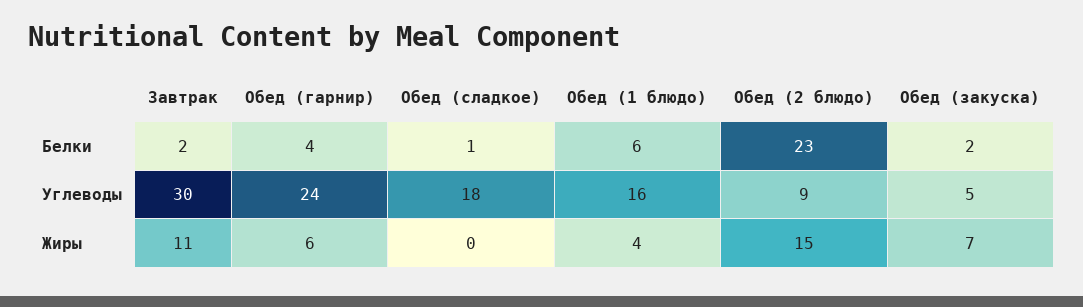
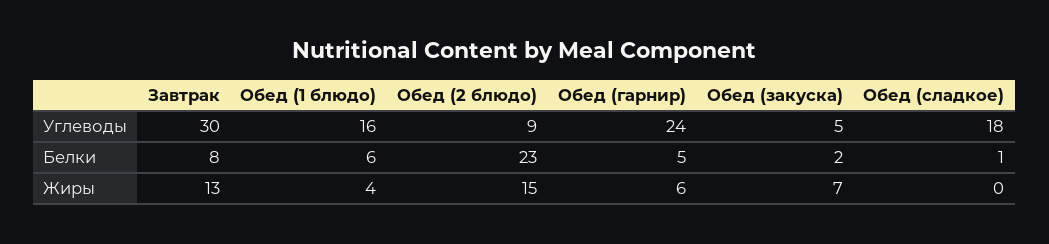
  {
    "Завтрак": {
-     "Белки": 2,
+     "Белки": 8,
      "Углеводы": 30,
-     "Жиры": 11
+     "Жиры": 13
    },
    "Обед (гарнир)": {
-     "Белки": 4,
+     "Белки": 5,
      "Углеводы": 24,
      "Жиры": 6
    },
    "Обед (сладкое)": {
      "Белки": 1,
      "Углеводы": 18,
      "Жиры": 0
    },
    "Обед (1 блюдо)": {
      "Белки": 6,
      "Углеводы": 16,
      "Жиры": 4
    },
    "Обед (2 блюдо)": {
      "Белки": 23,
      "Углеводы": 9,
      "Жиры": 15
    },
    "Обед (закуска)": {
      "Белки": 2,
      "Углеводы": 5,
      "Жиры": 7
    }
  }

